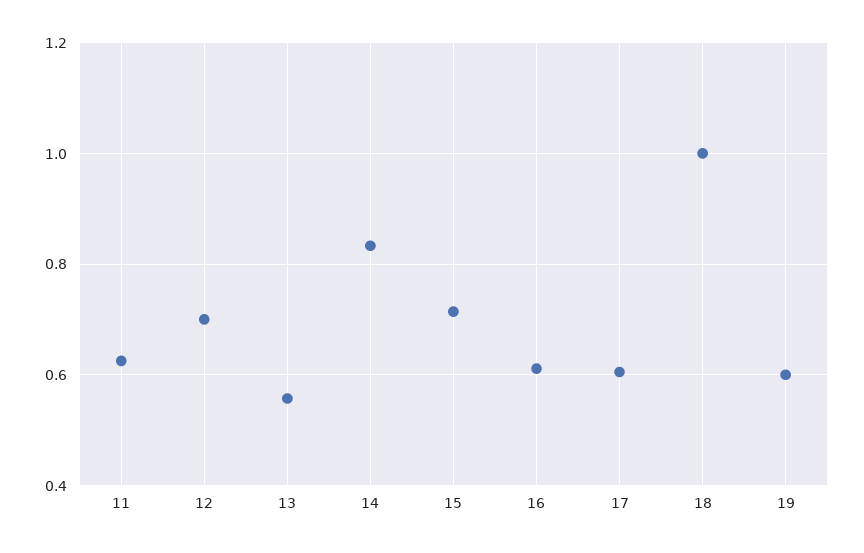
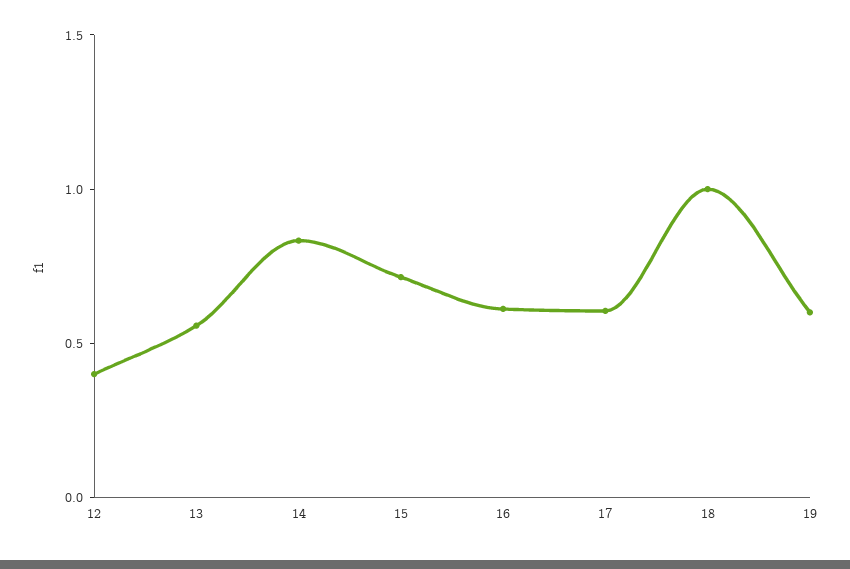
  {
-   "11": 0.62,
-   "12": 0.7,
+   "12": 0.4,
    "13": 0.56,
    "14": 0.84,
    "15": 0.72,
    "16": 0.62,
    "17": 0.6,
    "18": 1,
    "19": 0.6
  }

